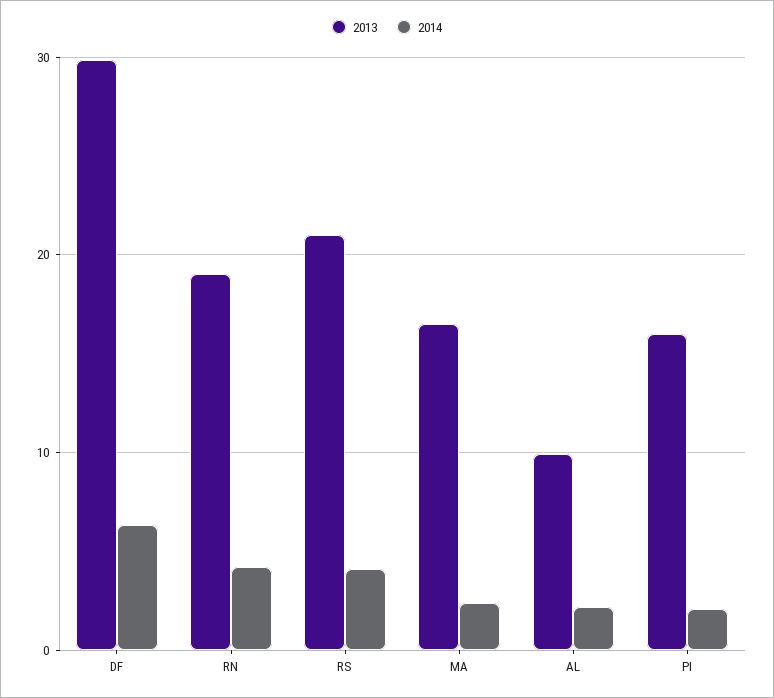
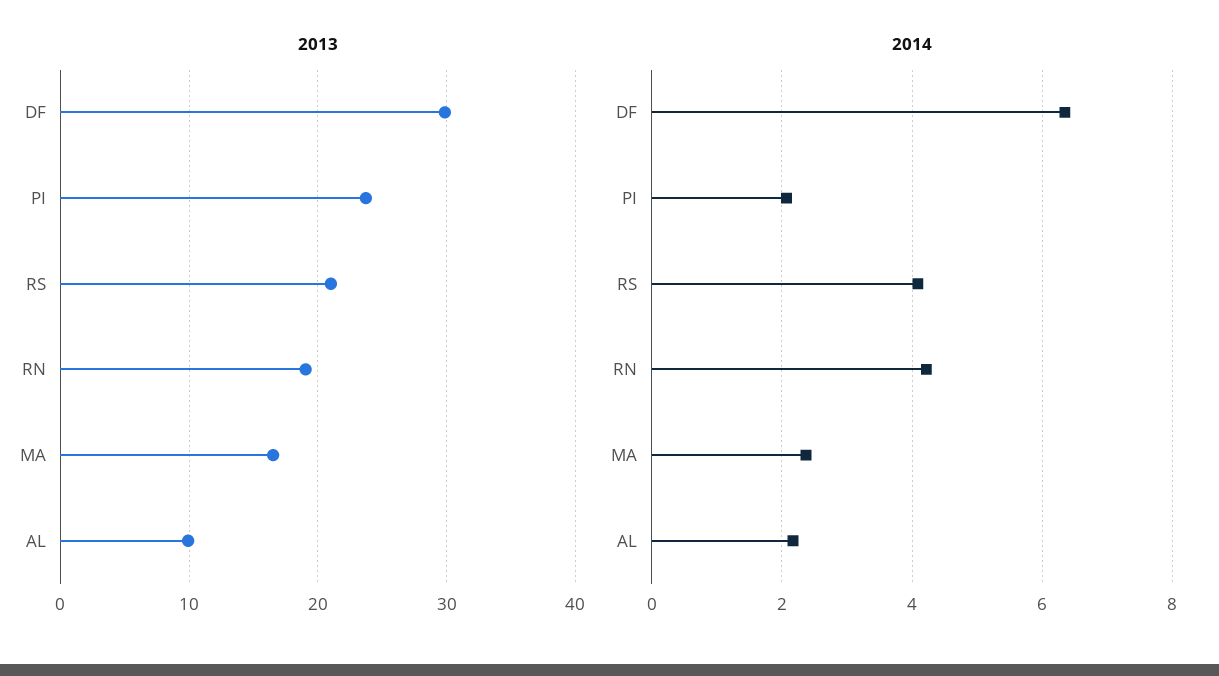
  {
    "2013": {
      "DF": 30,
      "RN": 19,
      "RS": 21,
      "MA": 17,
      "AL": 10,
-     "PI": 16
+     "PI": 24
    },
    "2014": {
      "DF": 6.4,
      "RN": 4.2,
      "RS": 4,
      "MA": 2.4,
      "AL": 2.2,
      "PI": 2
    }
  }

